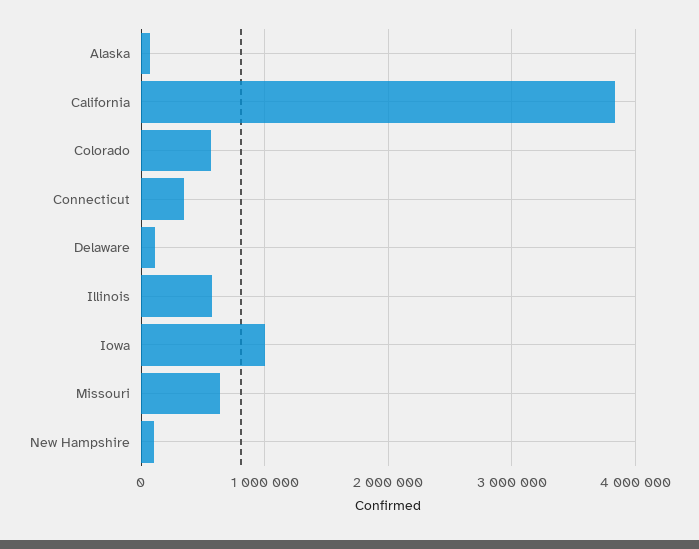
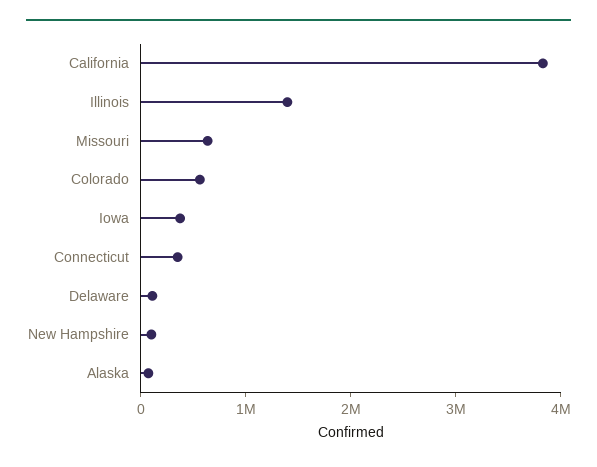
  {
    "Alaska": 100000,
    "California": 3800000,
    "Colorado": 600000,
    "Connecticut": 300000,
    "Delaware": 100000,
-   "Illinois": 600000,
+   "Illinois": 1400000,
-   "Iowa": 1000000,
+   "Iowa": 400000,
    "Missouri": 600000,
    "New Hampshire": 100000
  }

